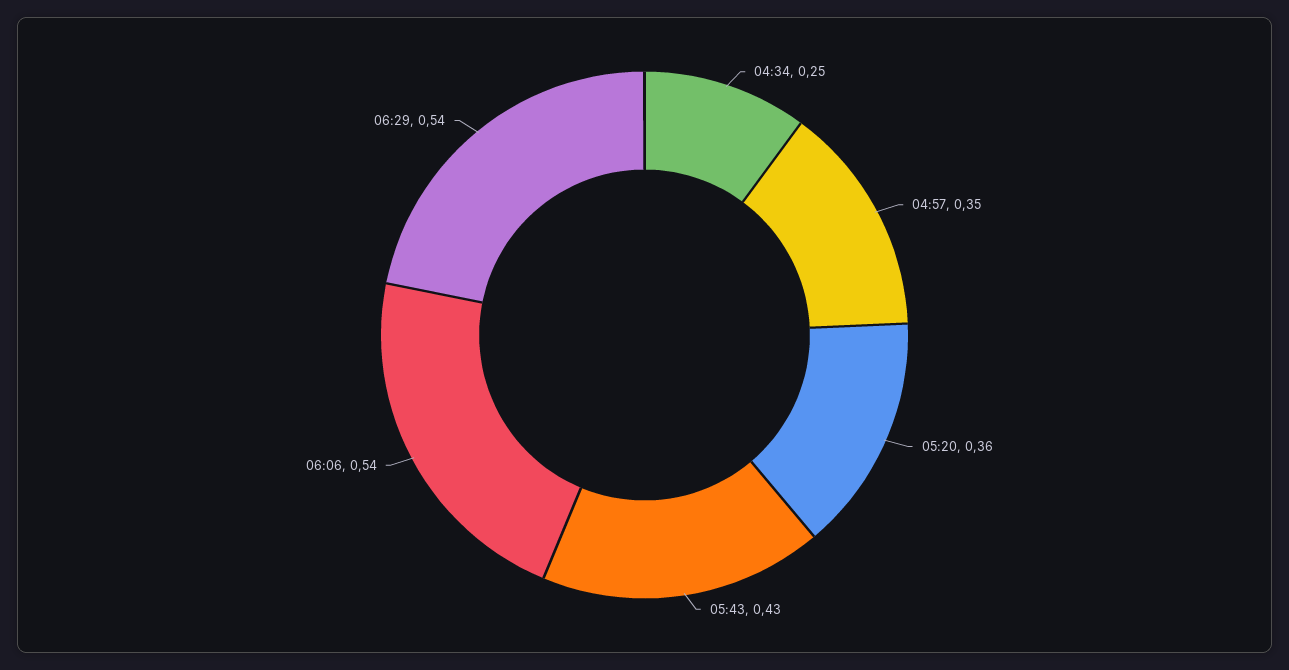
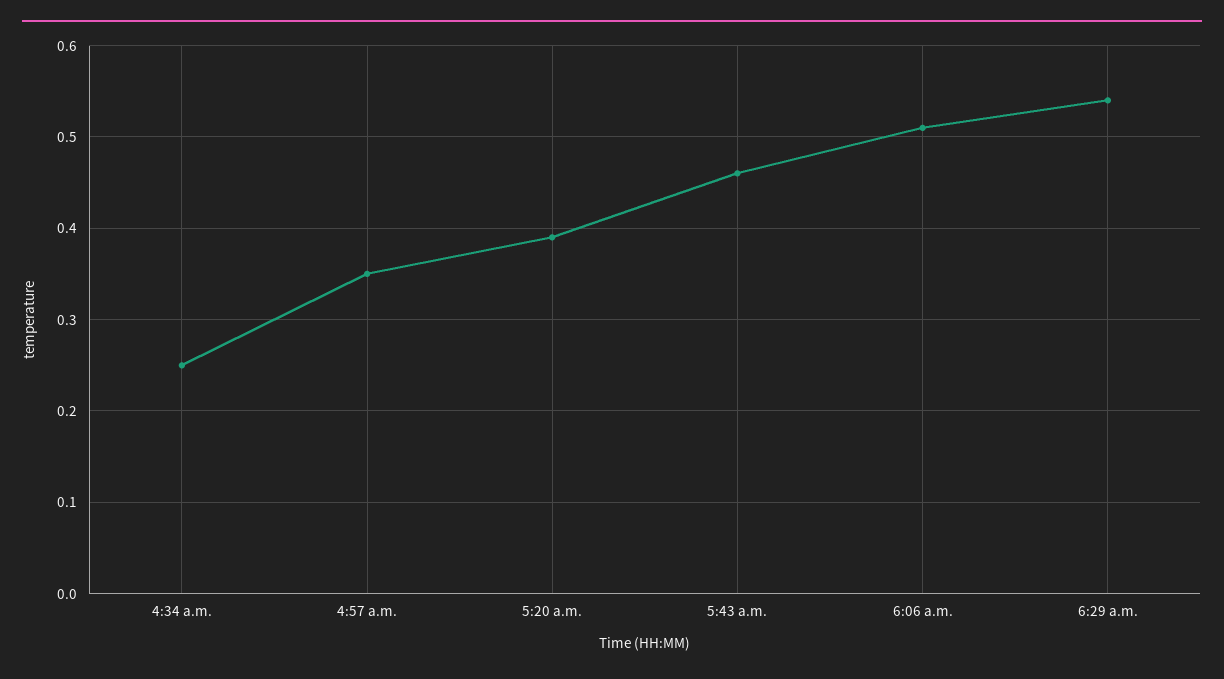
  {
    "04:34": 0.25,
    "04:57": 0.35,
-   "05:20": 0.36,
+   "05:20": 0.39,
-   "05:43": 0.43,
+   "05:43": 0.46,
-   "06:06": 0.54,
+   "06:06": 0.51,
    "06:29": 0.54
  }

